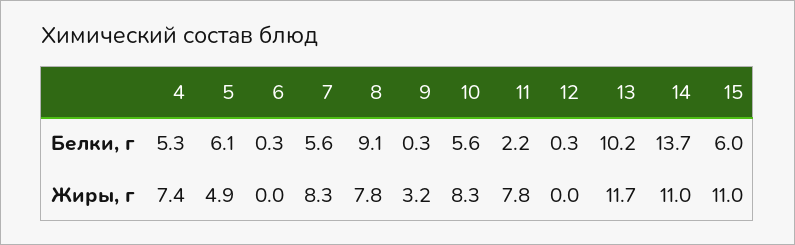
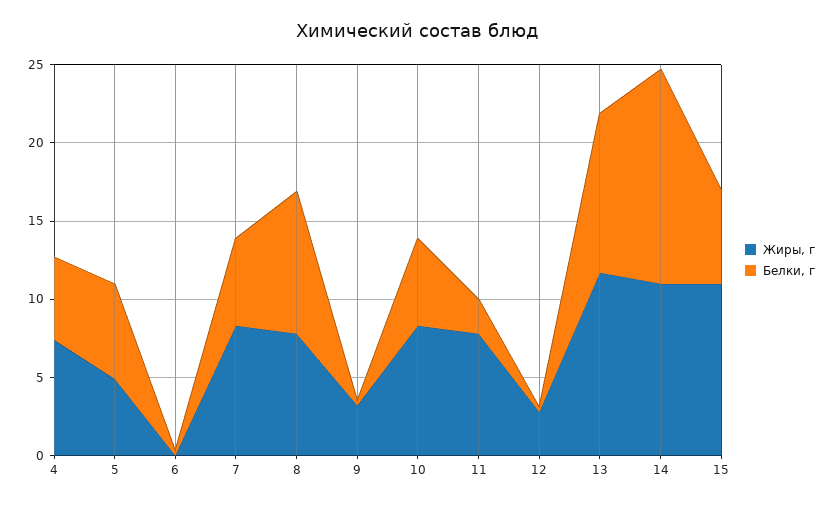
  {
    "Белки, г": {
      "4": 5.3,
      "5": 6.1,
      "6": 0.3,
      "7": 5.6,
      "8": 9.1,
      "9": 0.3,
      "10": 5.6,
      "11": 2.2,
      "12": 0.3,
      "13": 10.2,
      "14": 13.7,
      "15": 6
    },
    "Жиры, г": {
      "4": 7.4,
      "5": 4.9,
      "6": 0,
      "7": 8.3,
      "8": 7.8,
      "9": 3.2,
      "10": 8.3,
      "11": 7.8,
-     "12": 0,
+     "12": 3,
      "13": 11.7,
      "14": 11,
      "15": 11
    }
  }

